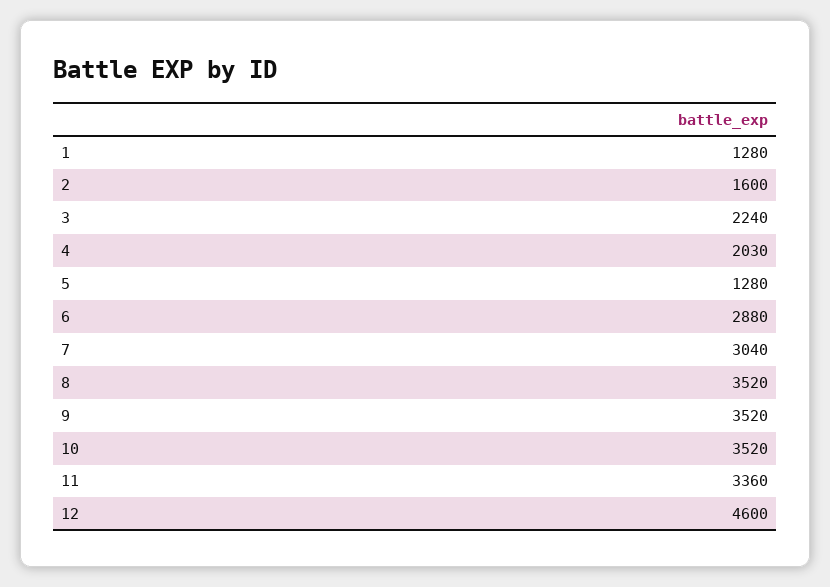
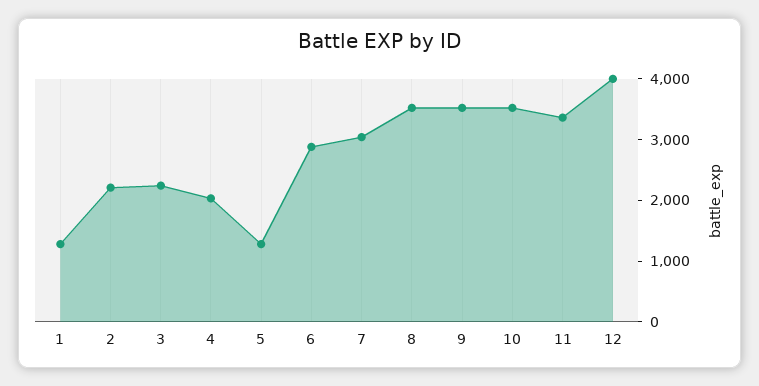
  {
    "1": 1280,
-   "2": 1600,
+   "2": 2200,
    "3": 2240,
    "4": 2030,
    "5": 1280,
    "6": 2880,
    "7": 3040,
    "8": 3520,
    "9": 3520,
    "10": 3520,
    "11": 3360,
-   "12": 4600
+   "12": 4000
  }

